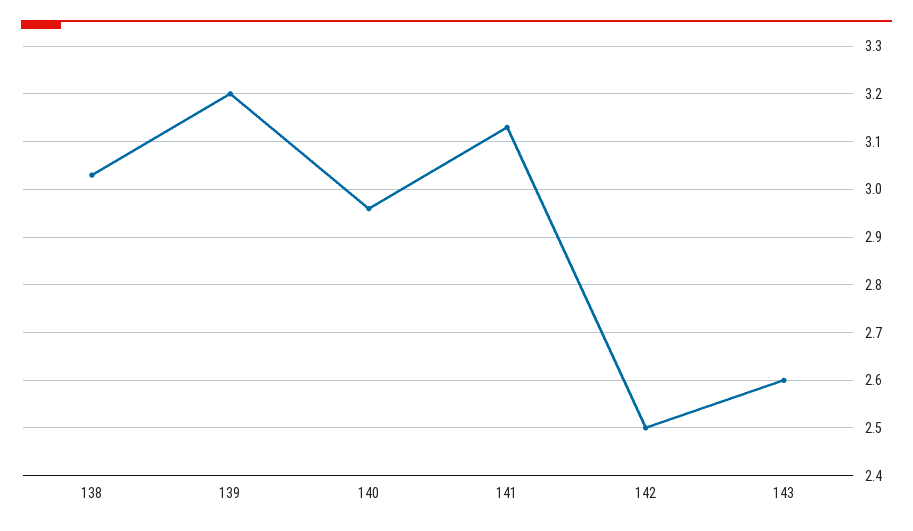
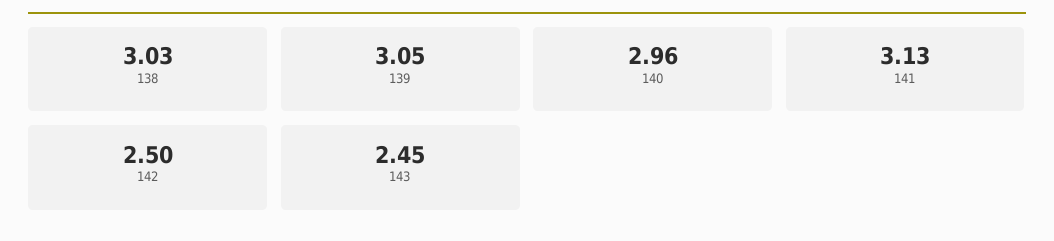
  {
    "138": 3.03,
-   "139": 3.2,
+   "139": 3.05,
    "140": 2.96,
    "141": 3.13,
    "142": 2.5,
-   "143": 2.6
+   "143": 2.45
  }

